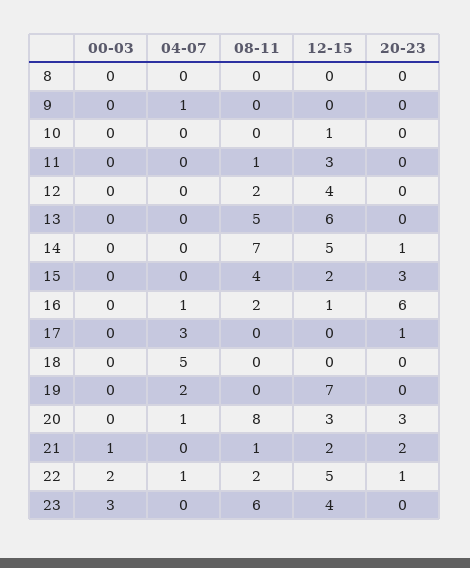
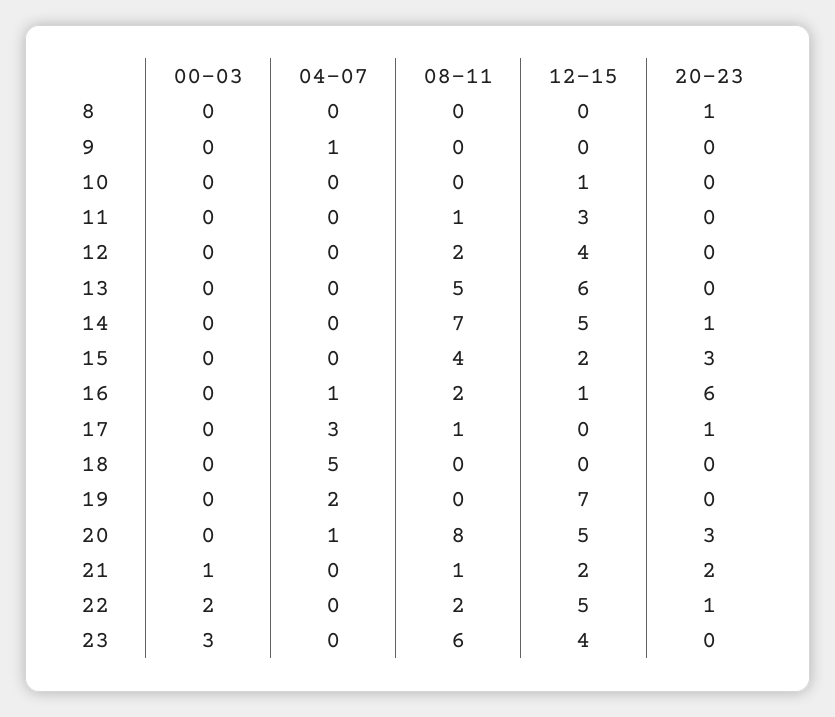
  {
    "00-03": {
      "8": 0,
      "9": 0,
      "10": 0,
      "11": 0,
      "12": 0,
      "13": 0,
      "14": 0,
      "15": 0,
      "16": 0,
      "17": 0,
      "18": 0,
      "19": 0,
      "20": 0,
      "21": 1,
      "22": 2,
      "23": 3
    },
    "04-07": {
      "8": 0,
      "9": 1,
      "10": 0,
      "11": 0,
      "12": 0,
      "13": 0,
      "14": 0,
      "15": 0,
      "16": 1,
      "17": 3,
      "18": 5,
      "19": 2,
      "20": 1,
      "21": 0,
-     "22": 1,
+     "22": 0,
      "23": 0
    },
    "08-11": {
      "8": 0,
      "9": 0,
      "10": 0,
      "11": 1,
      "12": 2,
      "13": 5,
      "14": 7,
      "15": 4,
      "16": 2,
-     "17": 0,
+     "17": 1,
      "18": 0,
      "19": 0,
      "20": 8,
      "21": 1,
      "22": 2,
      "23": 6
    },
    "12-15": {
      "8": 0,
      "9": 0,
      "10": 1,
      "11": 3,
      "12": 4,
      "13": 6,
      "14": 5,
      "15": 2,
      "16": 1,
      "17": 0,
      "18": 0,
      "19": 7,
-     "20": 3,
+     "20": 5,
      "21": 2,
      "22": 5,
      "23": 4
    },
    "20-23": {
-     "8": 0,
+     "8": 1,
      "9": 0,
      "10": 0,
      "11": 0,
      "12": 0,
      "13": 0,
      "14": 1,
      "15": 3,
      "16": 6,
      "17": 1,
      "18": 0,
      "19": 0,
      "20": 3,
      "21": 2,
      "22": 1,
      "23": 0
    }
  }

